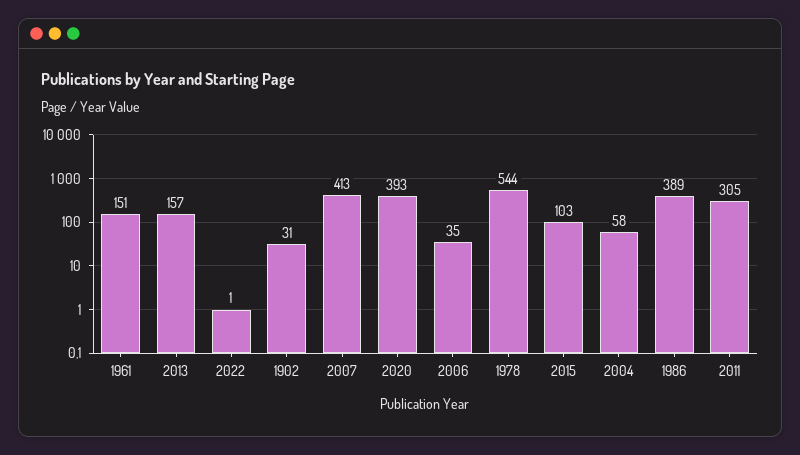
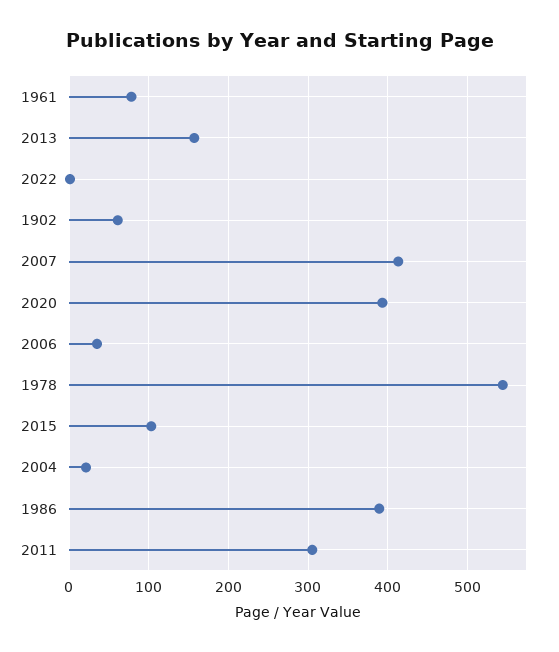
  {
-   "1961": 151,
+   "1961": 80,
    "2013": 157,
    "2022": 1,
-   "1902": 31,
+   "1902": 60,
    "2007": 413,
    "2020": 393,
    "2006": 35,
    "1978": 544,
    "2015": 103,
-   "2004": 58,
+   "2004": 20,
    "1986": 389,
    "2011": 305
  }

